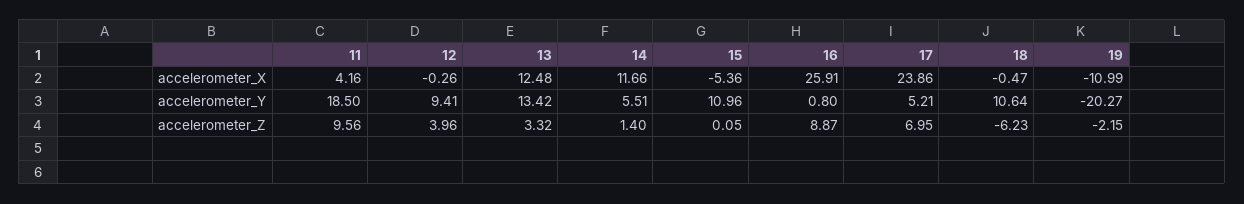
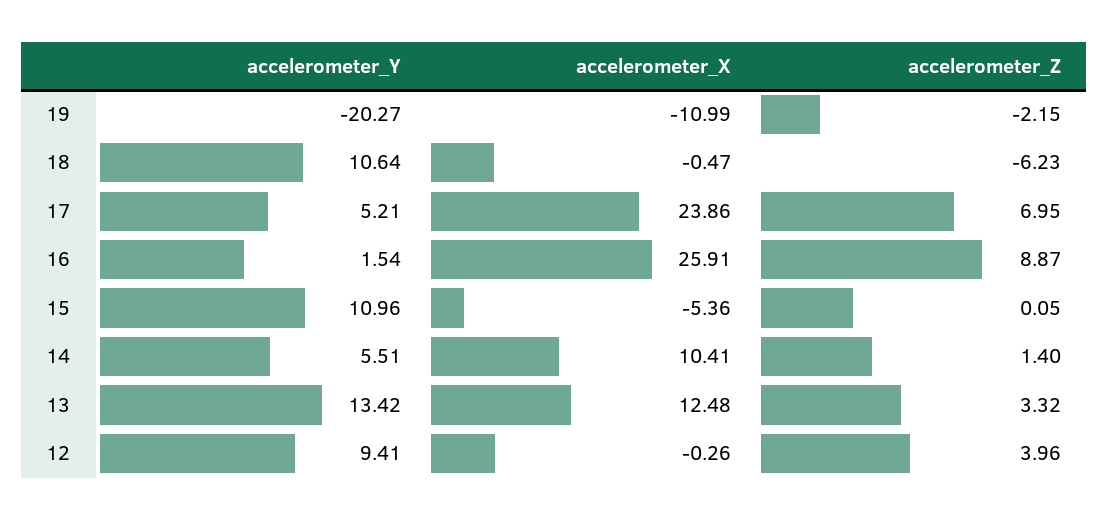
  {
-   "11": {
-     "accelerometer_X": 4.16,
-     "accelerometer_Y": 18.5,
-     "accelerometer_Z": 9.56
-   },
    "12": {
      "accelerometer_X": -0.26,
      "accelerometer_Y": 9.41,
      "accelerometer_Z": 3.96
    },
    "13": {
      "accelerometer_X": 12.48,
      "accelerometer_Y": 13.42,
      "accelerometer_Z": 3.32
    },
    "14": {
-     "accelerometer_X": 11.66,
+     "accelerometer_X": 10.41,
      "accelerometer_Y": 5.51,
      "accelerometer_Z": 1.4
    },
    "15": {
      "accelerometer_X": -5.36,
      "accelerometer_Y": 10.96,
      "accelerometer_Z": 0.05
    },
    "16": {
      "accelerometer_X": 25.91,
-     "accelerometer_Y": 0.8,
+     "accelerometer_Y": 1.54,
      "accelerometer_Z": 8.87
    },
    "17": {
      "accelerometer_X": 23.86,
      "accelerometer_Y": 5.21,
      "accelerometer_Z": 6.95
    },
    "18": {
      "accelerometer_X": -0.47,
      "accelerometer_Y": 10.64,
      "accelerometer_Z": -6.23
    },
    "19": {
      "accelerometer_X": -10.99,
      "accelerometer_Y": -20.27,
      "accelerometer_Z": -2.15
    }
  }

